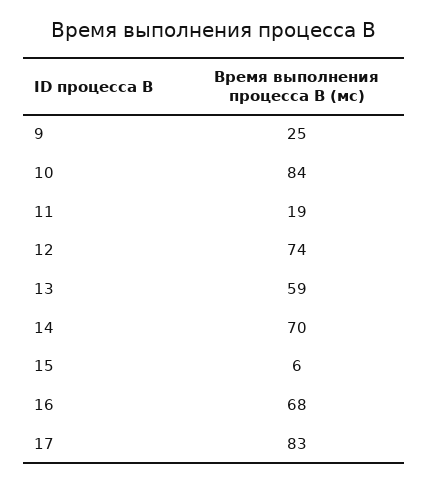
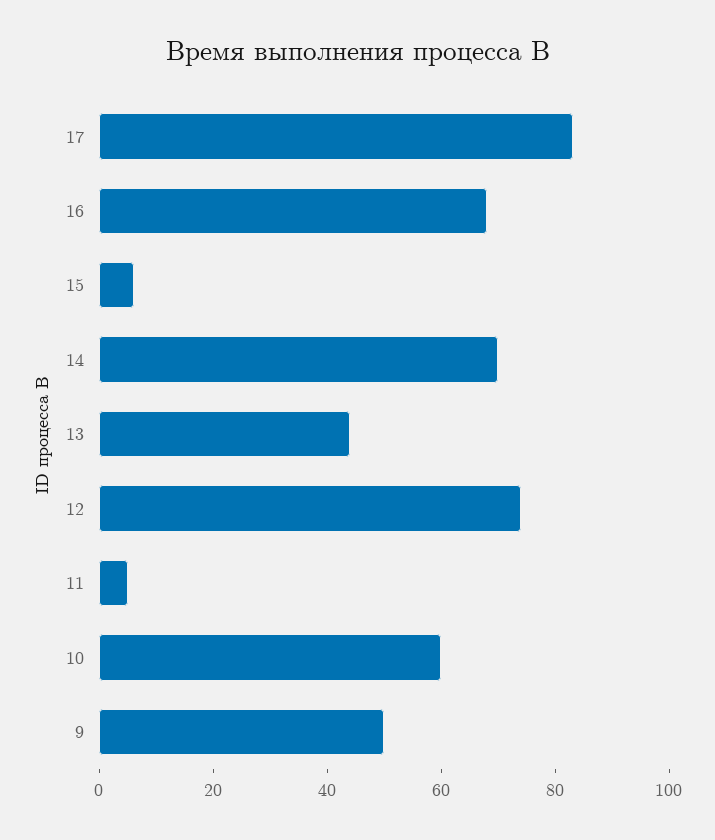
  {
-   "9": 25,
+   "9": 50,
-   "10": 84,
+   "10": 60,
-   "11": 19,
+   "11": 5,
    "12": 74,
-   "13": 59,
+   "13": 45,
    "14": 70,
    "15": 6,
    "16": 68,
    "17": 83
  }

